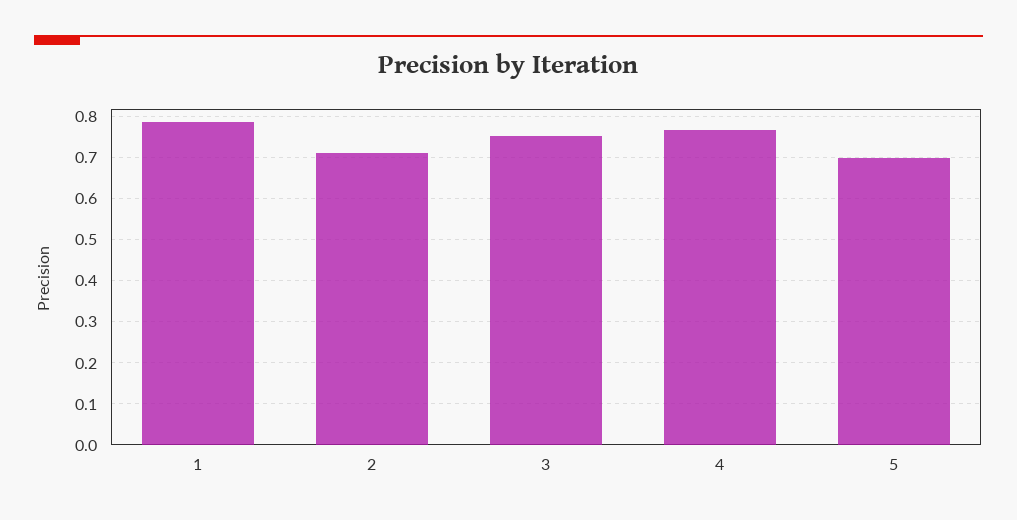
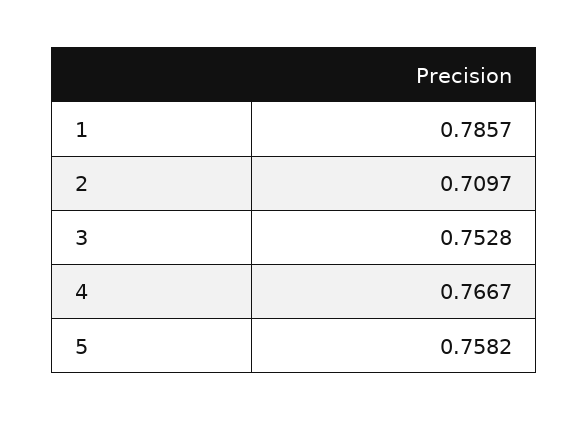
  {
    "1": 0.7857,
    "2": 0.7097,
    "3": 0.7528,
    "4": 0.7667,
-   "5": 0.7
+   "5": 0.7582
  }

